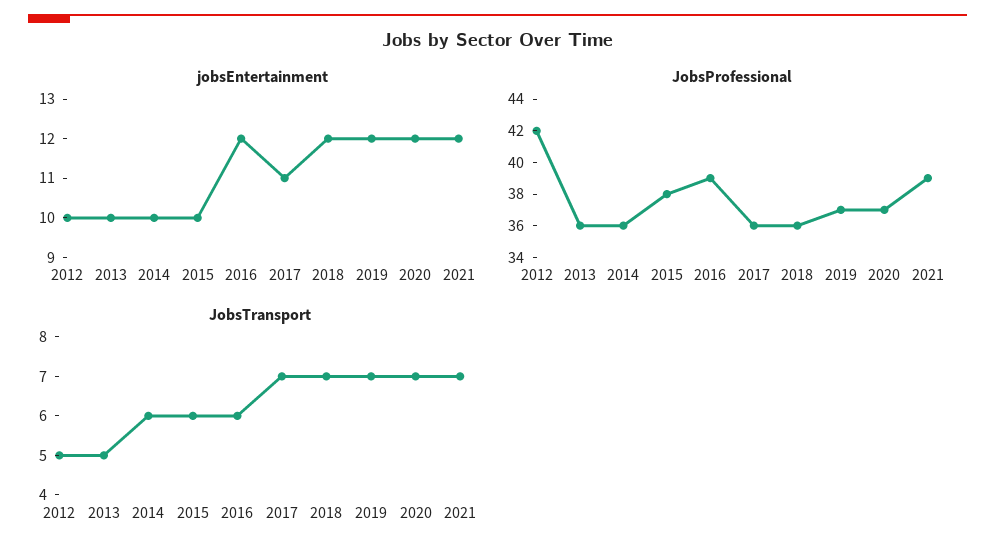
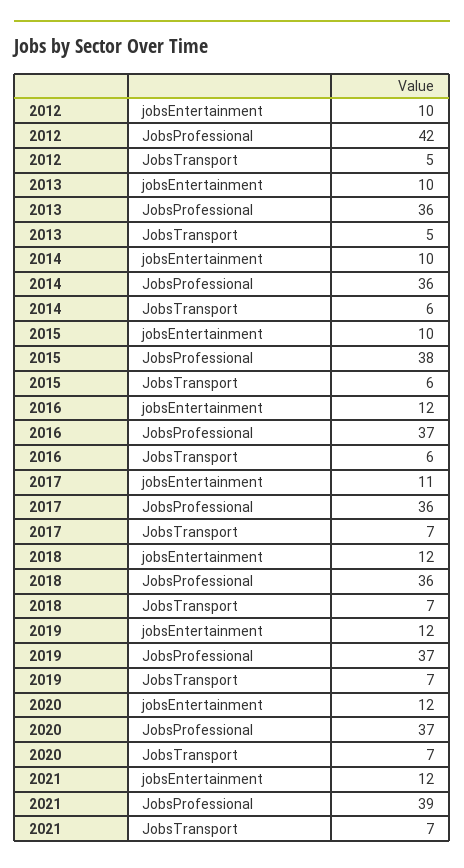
  {
    "jobsEntertainment": {
      "2012": 10,
      "2013": 10,
      "2014": 10,
      "2015": 10,
      "2016": 12,
      "2017": 11,
      "2018": 12,
      "2019": 12,
      "2020": 12,
      "2021": 12
    },
    "JobsProfessional": {
      "2012": 42,
      "2013": 36,
      "2014": 36,
      "2015": 38,
-     "2016": 39,
+     "2016": 37,
      "2017": 36,
      "2018": 36,
      "2019": 37,
      "2020": 37,
      "2021": 39
    },
    "JobsTransport": {
      "2012": 5,
      "2013": 5,
      "2014": 6,
      "2015": 6,
      "2016": 6,
      "2017": 7,
      "2018": 7,
      "2019": 7,
      "2020": 7,
      "2021": 7
    }
  }

